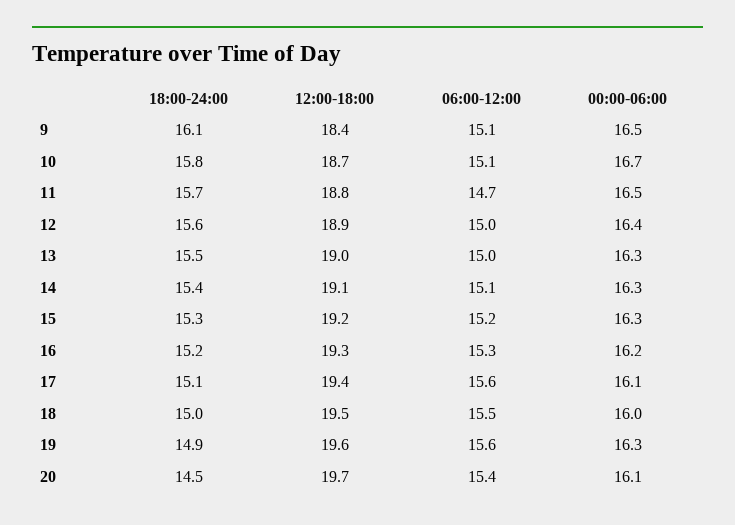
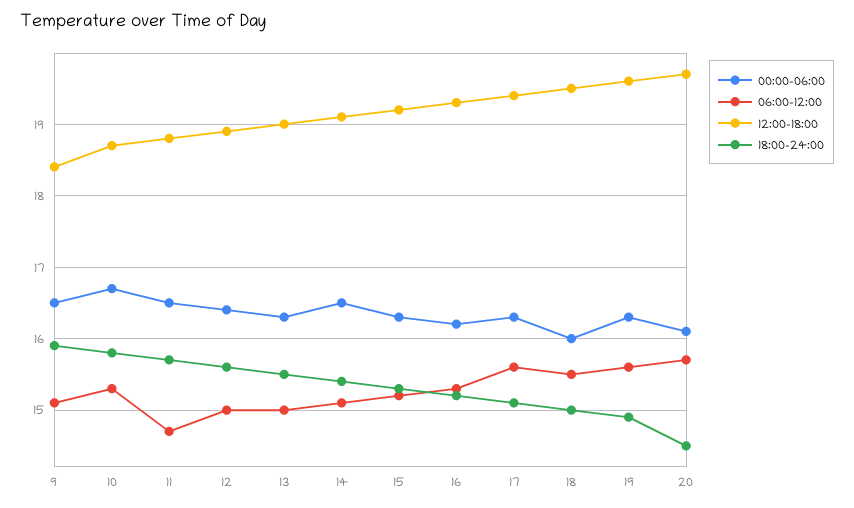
  {
    "18:00-24:00": {
-     "9": 16.1,
+     "9": 15.9,
      "10": 15.8,
      "11": 15.7,
      "12": 15.6,
      "13": 15.5,
      "14": 15.4,
      "15": 15.3,
      "16": 15.2,
      "17": 15.1,
      "18": 15,
      "19": 14.9,
      "20": 14.5
    },
    "12:00-18:00": {
      "9": 18.4,
      "10": 18.7,
      "11": 18.8,
      "12": 18.9,
      "13": 19,
      "14": 19.1,
      "15": 19.2,
      "16": 19.3,
      "17": 19.4,
      "18": 19.5,
      "19": 19.6,
      "20": 19.7
    },
    "06:00-12:00": {
      "9": 15.1,
-     "10": 15.1,
+     "10": 15.3,
      "11": 14.7,
      "12": 15,
      "13": 15,
      "14": 15.1,
      "15": 15.2,
      "16": 15.3,
      "17": 15.6,
      "18": 15.5,
      "19": 15.6,
-     "20": 15.4
+     "20": 15.7
    },
    "00:00-06:00": {
      "9": 16.5,
      "10": 16.7,
      "11": 16.5,
      "12": 16.4,
      "13": 16.3,
-     "14": 16.3,
+     "14": 16.5,
      "15": 16.3,
      "16": 16.2,
-     "17": 16.1,
+     "17": 16.3,
      "18": 16,
      "19": 16.3,
      "20": 16.1
    }
  }

